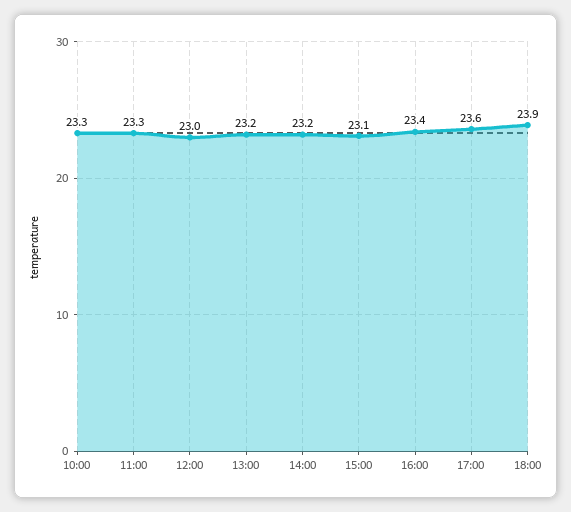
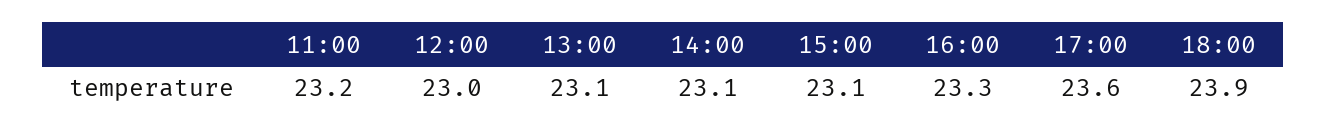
  {
-   "10:00": 23.3,
-   "11:00": 23.3,
+   "11:00": 23.2,
    "12:00": 23,
-   "13:00": 23.2,
+   "13:00": 23.1,
-   "14:00": 23.2,
+   "14:00": 23.1,
    "15:00": 23.1,
-   "16:00": 23.4,
+   "16:00": 23.3,
    "17:00": 23.6,
    "18:00": 23.9
  }

